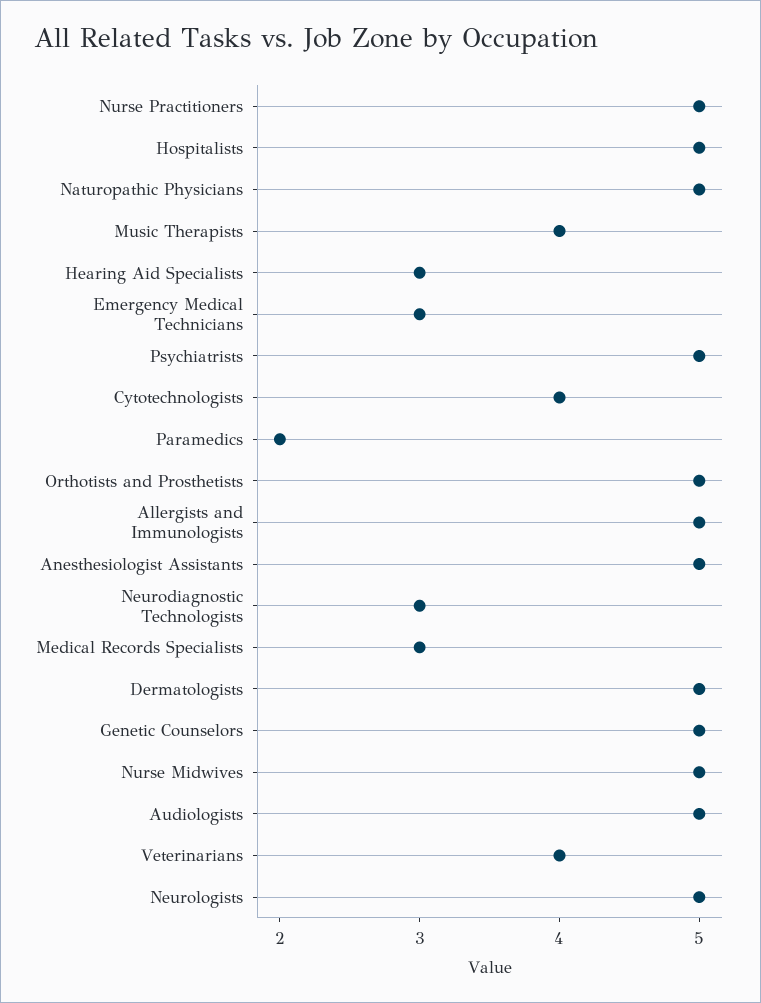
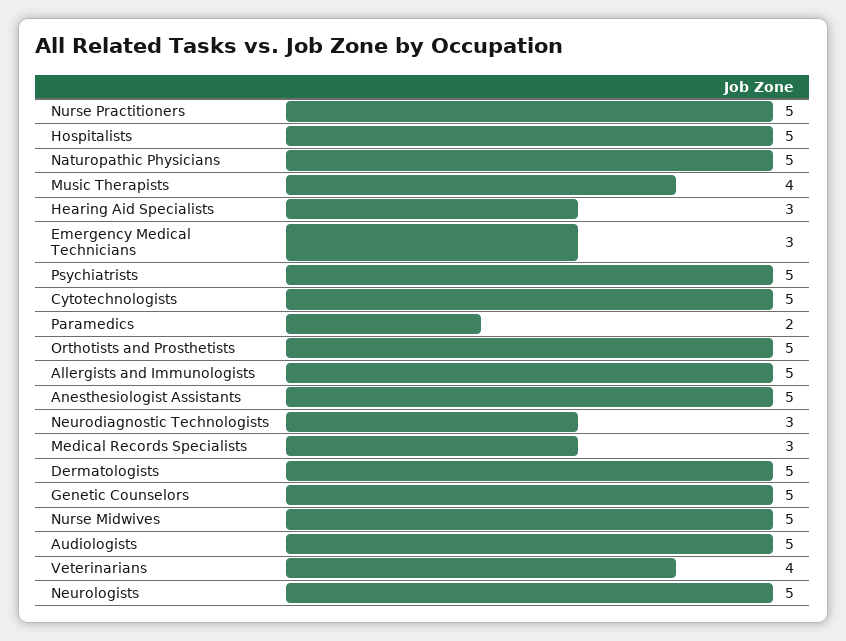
  {
    "Nurse Practitioners": 5,
    "Hospitalists": 5,
    "Naturopathic Physicians": 5,
    "Music Therapists": 4,
    "Hearing Aid Specialists": 3,
    "Emergency Medical Technicians": 3,
    "Psychiatrists": 5,
-   "Cytotechnologists": 4,
+   "Cytotechnologists": 5,
    "Paramedics": 2,
    "Orthotists and Prosthetists": 5,
    "Allergists and Immunologists": 5,
    "Anesthesiologist Assistants": 5,
    "Neurodiagnostic Technologists": 3,
    "Medical Records Specialists": 3,
    "Dermatologists": 5,
    "Genetic Counselors": 5,
    "Nurse Midwives": 5,
    "Audiologists": 5,
    "Veterinarians": 4,
    "Neurologists": 5
  }

